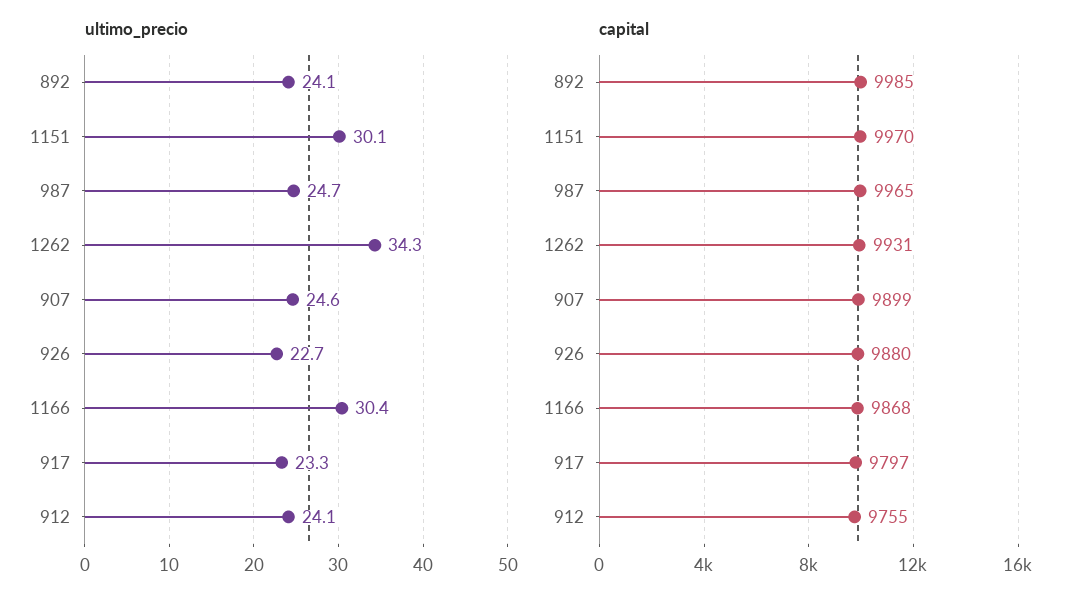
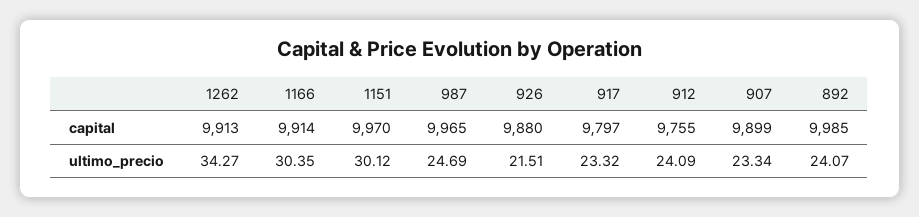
  {
    "ultimo_precio": {
      "892": 24.07,
      "1151": 30.12,
      "987": 24.69,
      "1262": 34.27,
-     "907": 24.6,
+     "907": 23.34,
-     "926": 22.7,
+     "926": 21.51,
      "1166": 30.35,
      "917": 23.32,
      "912": 24.09
    },
    "capital": {
      "892": 9985,
      "1151": 9970,
      "987": 9965,
-     "1262": 9931,
+     "1262": 9913,
      "907": 9899,
      "926": 9880,
-     "1166": 9868,
+     "1166": 9914,
      "917": 9797,
      "912": 9755
    }
  }

